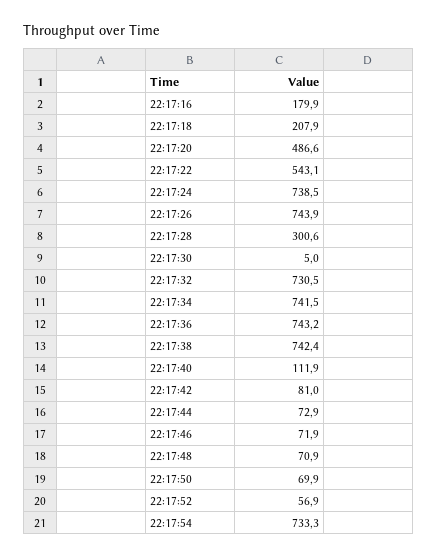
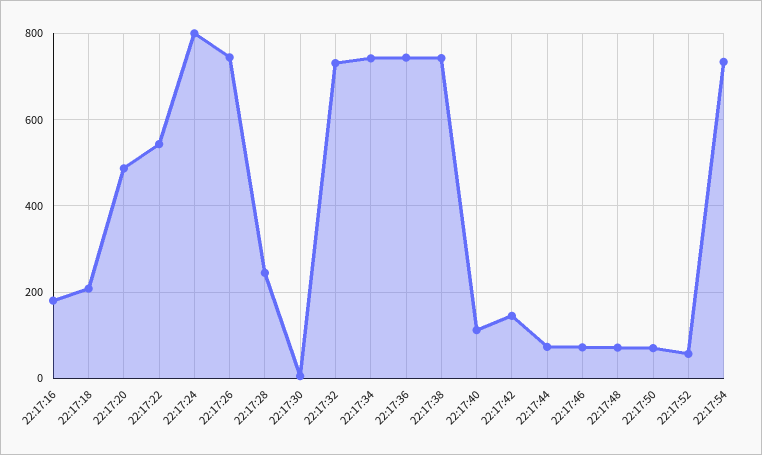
  {
    "22:17:16": 179.9,
    "22:17:18": 207.9,
    "22:17:20": 486.6,
    "22:17:22": 543.1,
-   "22:17:24": 738.5,
+   "22:17:24": 800,
    "22:17:26": 743.9,
-   "22:17:28": 300.6,
+   "22:17:28": 240,
    "22:17:30": 5,
    "22:17:32": 730.5,
    "22:17:34": 741.5,
    "22:17:36": 743.2,
    "22:17:38": 742.4,
    "22:17:40": 111.9,
-   "22:17:42": 81,
+   "22:17:42": 140,
    "22:17:44": 72.9,
    "22:17:46": 71.9,
    "22:17:48": 70.9,
    "22:17:50": 69.9,
    "22:17:52": 56.9,
    "22:17:54": 733.3
  }

